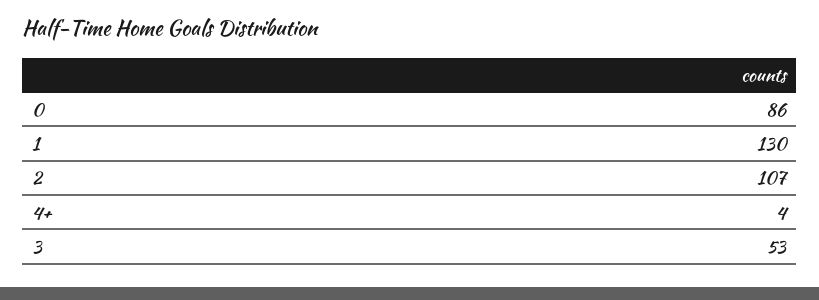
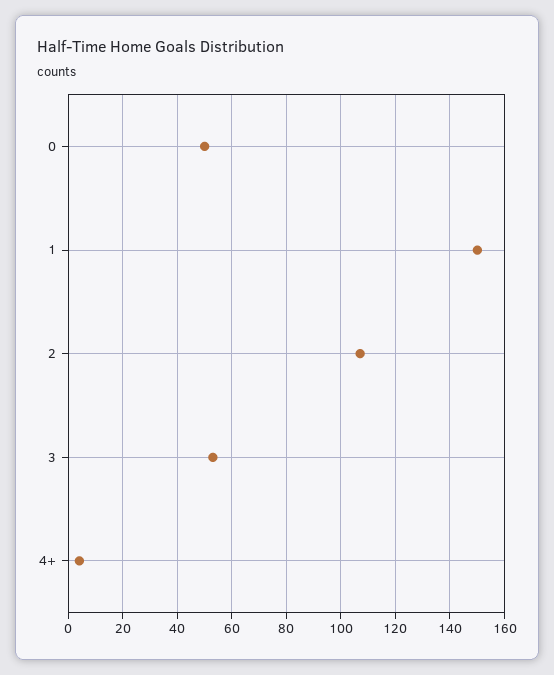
  {
-   "0": 86,
+   "0": 50,
-   "1": 130,
+   "1": 150,
    "2": 107,
    "4+": 4,
    "3": 53
  }

